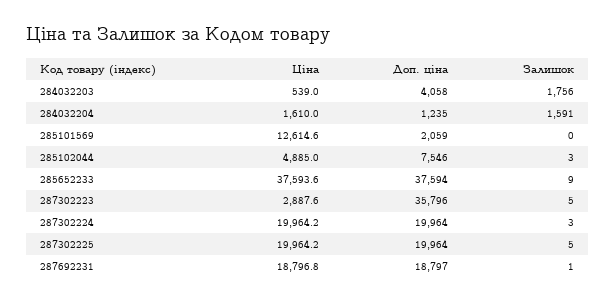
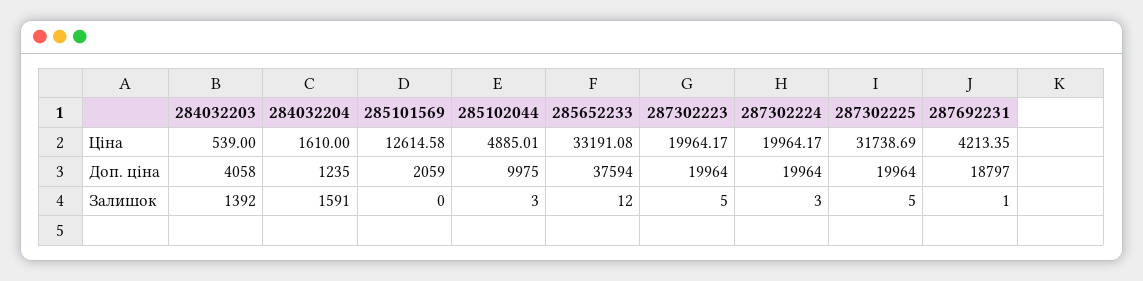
  {
    "Ціна": {
      "284032203": 539,
      "284032204": 1610,
      "285101569": 12614.58,
      "285102044": 4885.01,
-     "285652233": 37593.6,
+     "285652233": 33191.08,
-     "287302223": 2887.6,
+     "287302223": 19964.17,
      "287302224": 19964.17,
-     "287302225": 19964.2,
+     "287302225": 31738.69,
-     "287692231": 18796.8
+     "287692231": 4213.35
    },
    "Доп. ціна": {
      "284032203": 4058,
      "284032204": 1235,
      "285101569": 2059,
-     "285102044": 7546,
+     "285102044": 9975,
      "285652233": 37594,
-     "287302223": 35796,
+     "287302223": 19964,
      "287302224": 19964,
      "287302225": 19964,
      "287692231": 18797
    },
    "Залишок": {
-     "284032203": 1756,
+     "284032203": 1392,
      "284032204": 1591,
      "285101569": 0,
      "285102044": 3,
-     "285652233": 9,
+     "285652233": 12,
      "287302223": 5,
      "287302224": 3,
      "287302225": 5,
      "287692231": 1
    }
  }

